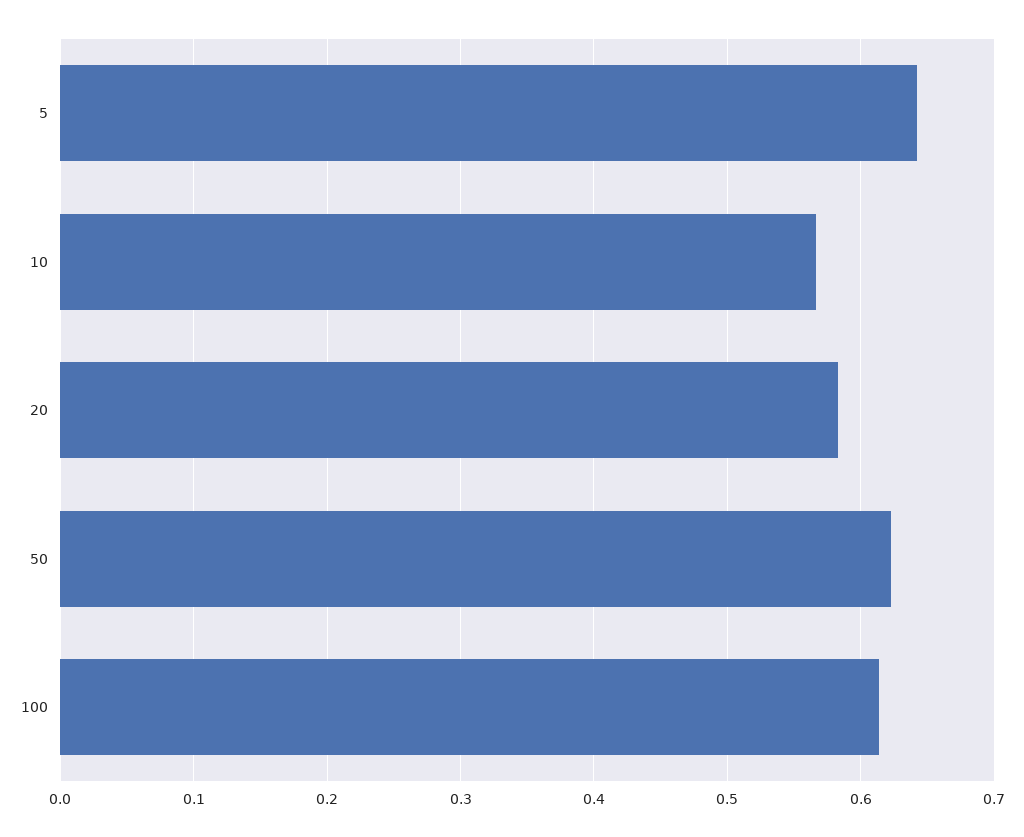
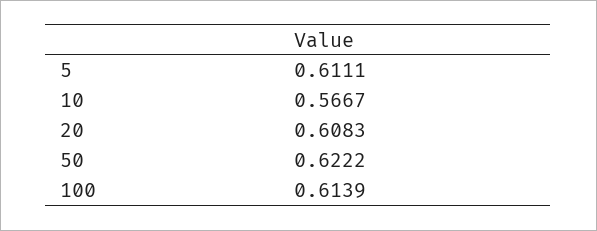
  {
-   "5": 0.64,
+   "5": 0.6111,
    "10": 0.5667,
-   "20": 0.58,
+   "20": 0.6083,
    "50": 0.6222,
    "100": 0.6139
  }

